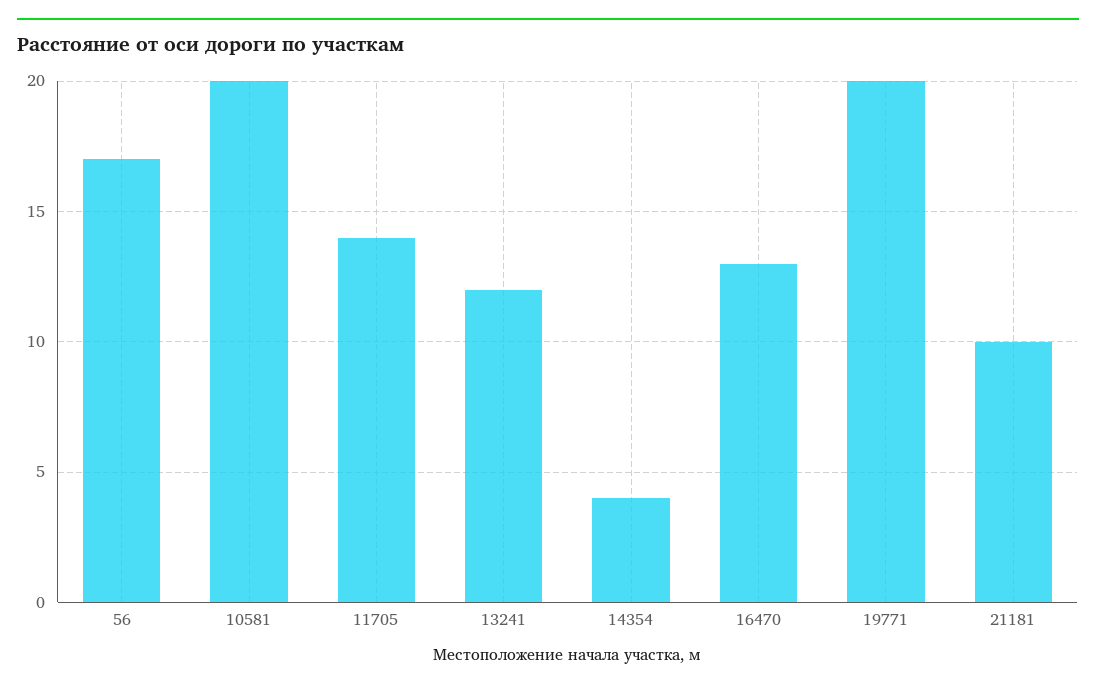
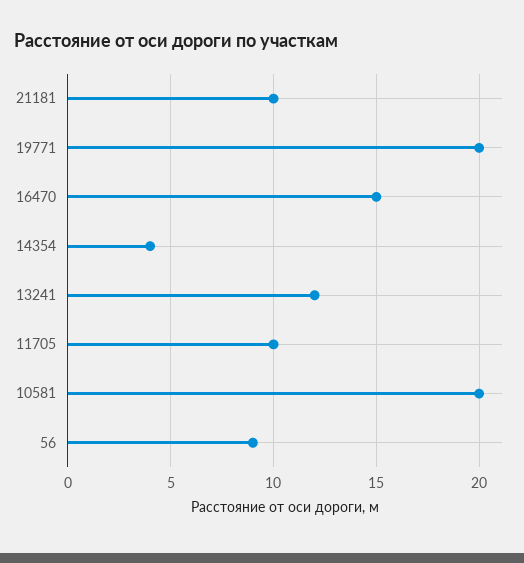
  {
-   "56": 17,
+   "56": 9,
    "10581": 20,
-   "11705": 14,
+   "11705": 10,
    "13241": 12,
    "14354": 4,
-   "16470": 13,
+   "16470": 15,
    "19771": 20,
    "21181": 10
  }

